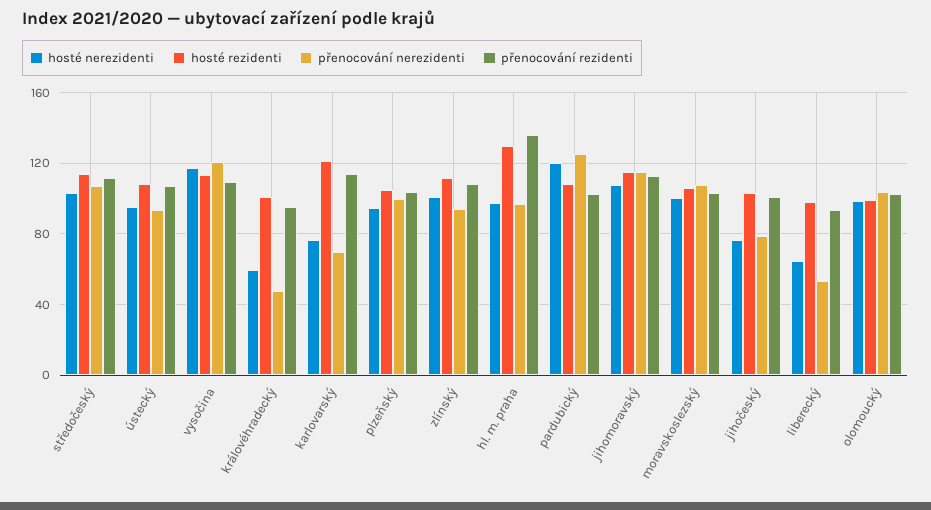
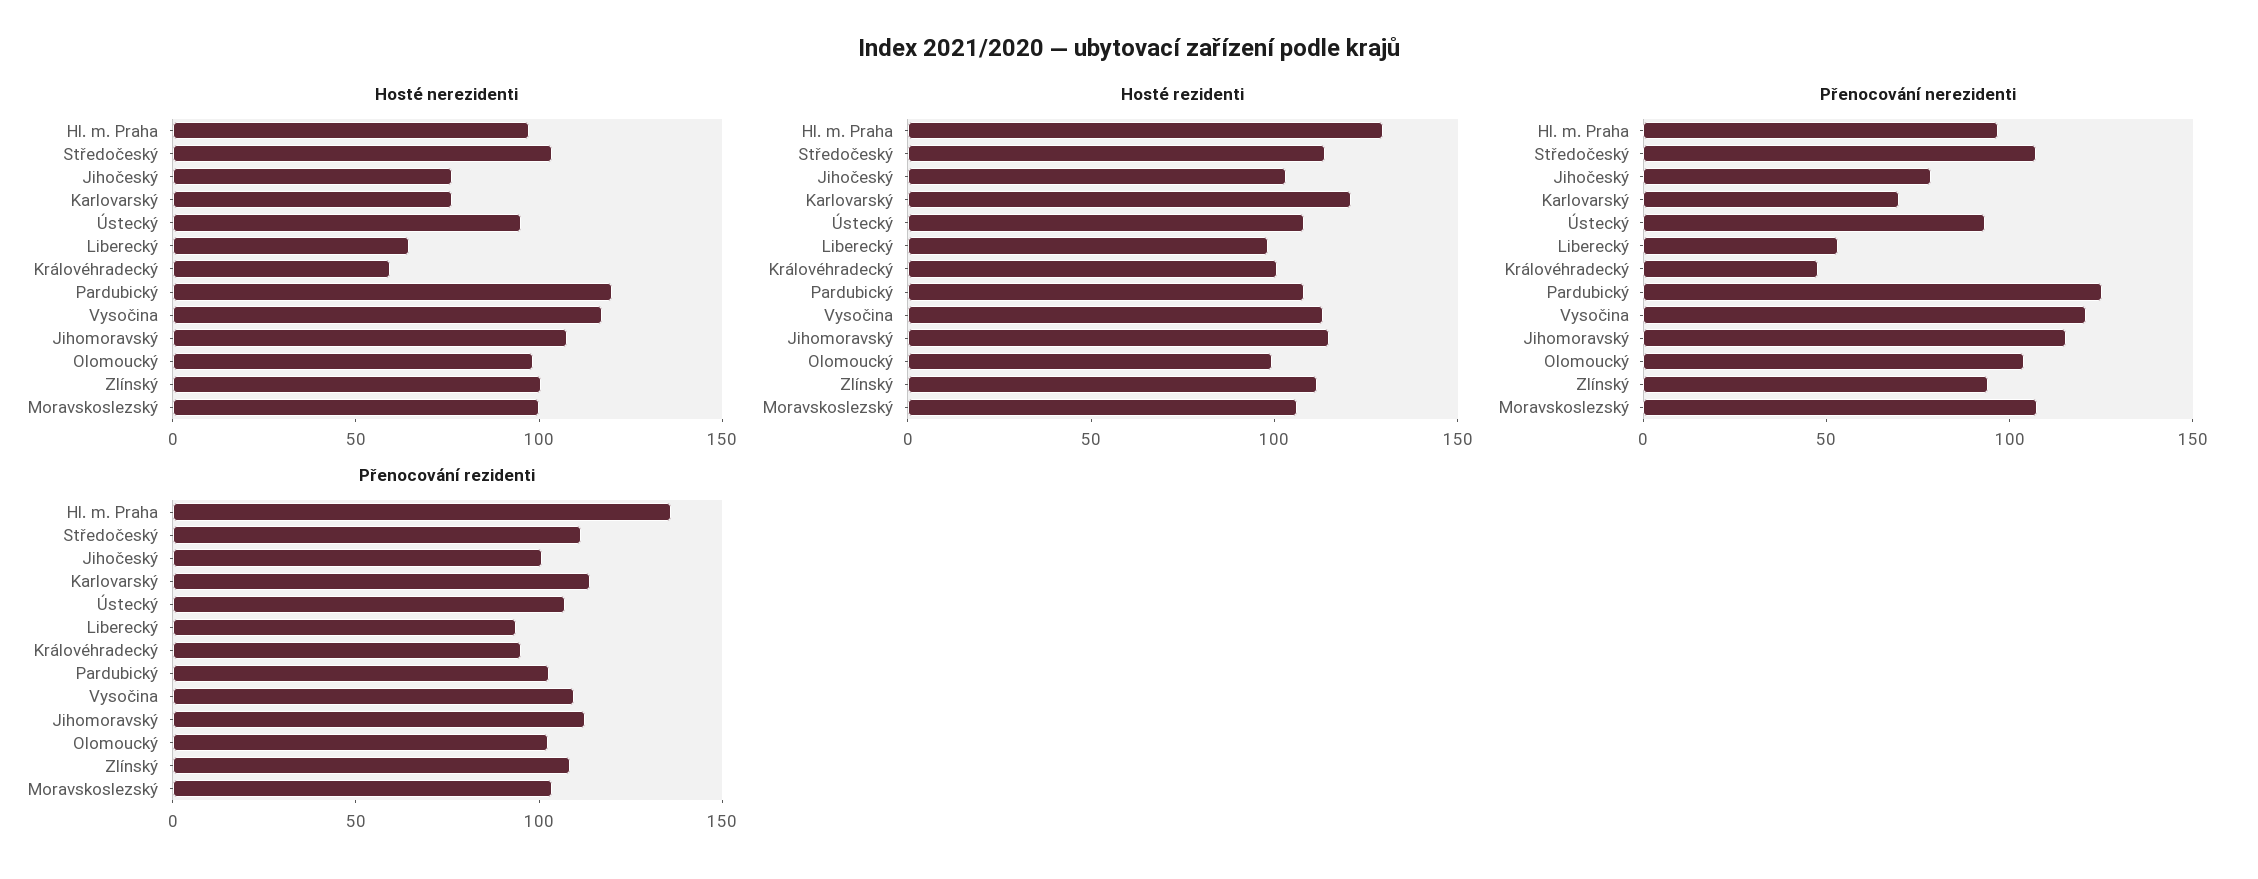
  {
    "hosté nerezidenti": {
      "středočeský": 105,
      "ústecký": 95,
      "vysočina": 115,
      "královéhradecký": 60,
      "karlovarský": 75,
-     "plzeňský": 95,
      "zlínský": 100,
      "hl. m. praha": 95,
      "pardubický": 120,
      "jihomoravský": 110,
      "moravskoslezský": 100,
      "jihočeský": 75,
      "liberecký": 65,
      "olomoucký": 100
    },
    "hosté rezidenti": {
      "středočeský": 115,
      "ústecký": 110,
      "vysočina": 115,
      "královéhradecký": 100,
      "karlovarský": 120,
-     "plzeňský": 105,
      "zlínský": 110,
      "hl. m. praha": 130,
      "pardubický": 110,
      "jihomoravský": 115,
      "moravskoslezský": 105,
      "jihočeský": 105,
      "liberecký": 100,
      "olomoucký": 100
    },
    "přenocování nerezidenti": {
      "středočeský": 105,
      "ústecký": 95,
      "vysočina": 120,
      "královéhradecký": 50,
      "karlovarský": 70,
-     "plzeňský": 100,
      "zlínský": 95,
      "hl. m. praha": 95,
      "pardubický": 125,
      "jihomoravský": 115,
      "moravskoslezský": 105,
      "jihočeský": 80,
      "liberecký": 55,
      "olomoucký": 105
    },
    "přenocování rezidenti": {
      "středočeský": 110,
      "ústecký": 105,
      "vysočina": 110,
      "královéhradecký": 95,
      "karlovarský": 115,
-     "plzeňský": 105,
      "zlínský": 110,
      "hl. m. praha": 135,
      "pardubický": 105,
      "jihomoravský": 115,
      "moravskoslezský": 105,
      "jihočeský": 100,
      "liberecký": 95,
      "olomoucký": 105
    }
  }

